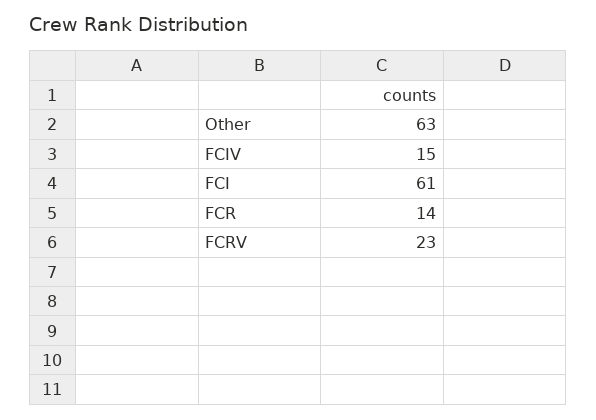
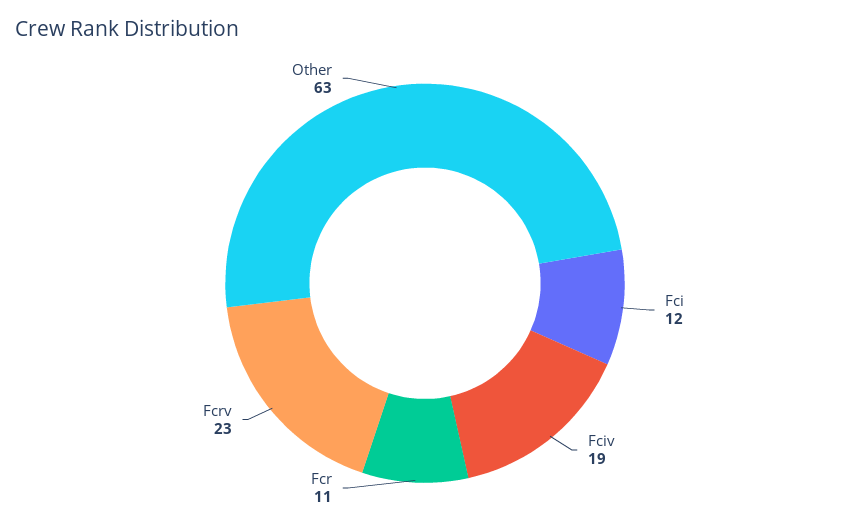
  {
    "Other": 63,
-   "FCIV": 15,
+   "FCIV": 19,
-   "FCI": 61,
+   "FCI": 12,
-   "FCR": 14,
+   "FCR": 11,
    "FCRV": 23
  }

